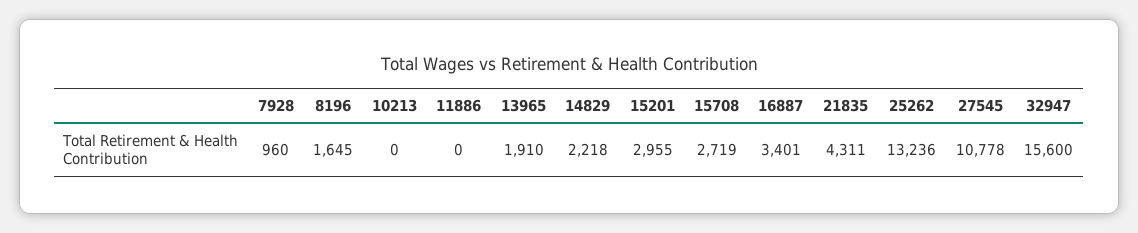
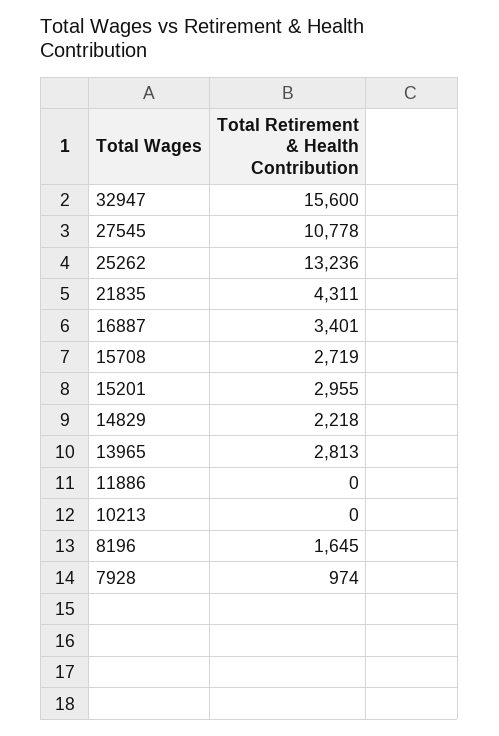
  {
-   "7928": 960,
+   "7928": 974,
    "8196": 1645,
    "10213": 0,
    "11886": 0,
-   "13965": 1910,
+   "13965": 2813,
    "14829": 2218,
    "15201": 2955,
    "15708": 2719,
    "16887": 3401,
    "21835": 4311,
    "25262": 13236,
    "27545": 10778,
    "32947": 15600
  }

